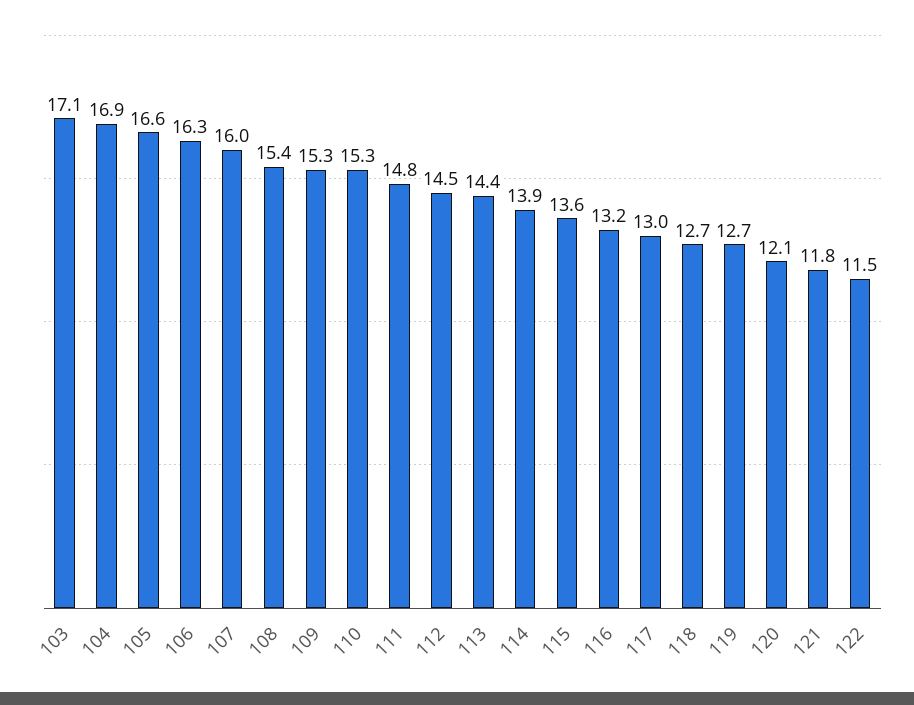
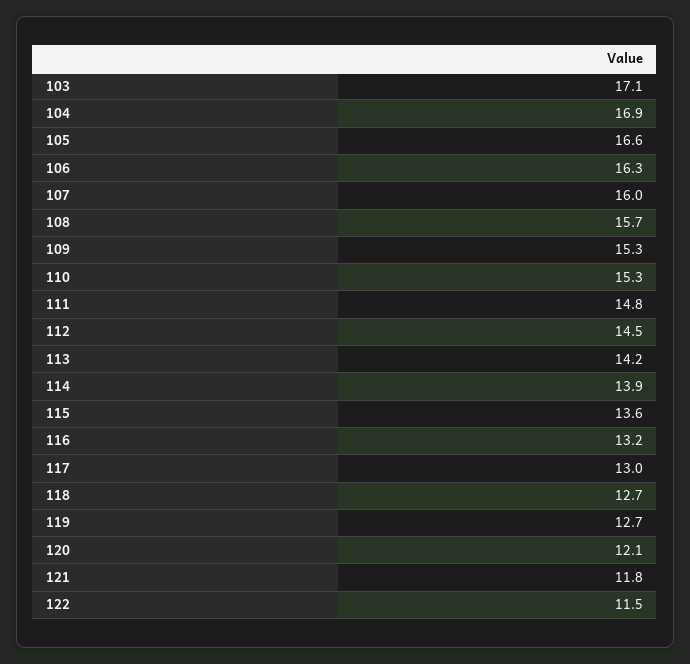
  {
    "103": 17.1,
    "104": 16.9,
    "105": 16.6,
    "106": 16.3,
    "107": 16,
-   "108": 15.4,
+   "108": 15.7,
    "109": 15.3,
    "110": 15.3,
    "111": 14.8,
    "112": 14.5,
-   "113": 14.4,
+   "113": 14.2,
    "114": 13.9,
    "115": 13.6,
    "116": 13.2,
    "117": 13,
    "118": 12.7,
    "119": 12.7,
    "120": 12.1,
    "121": 11.8,
    "122": 11.5
  }

